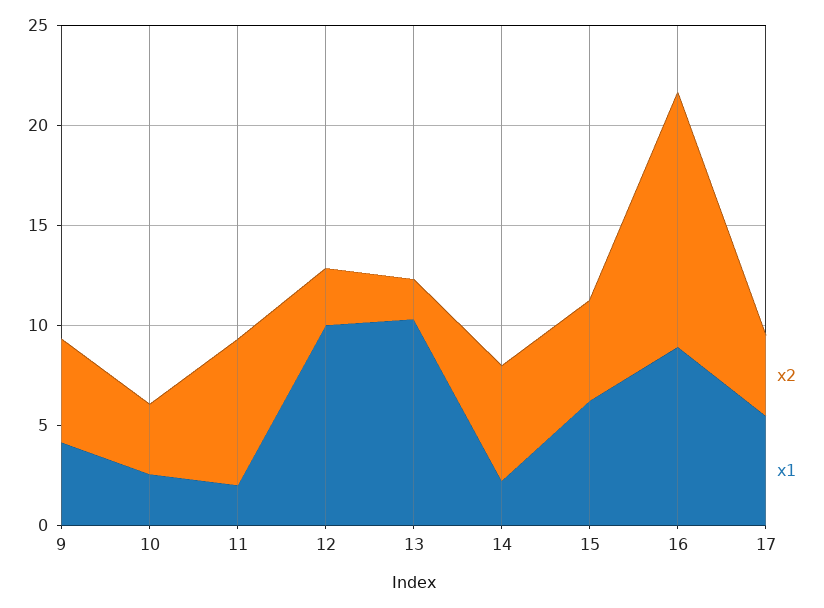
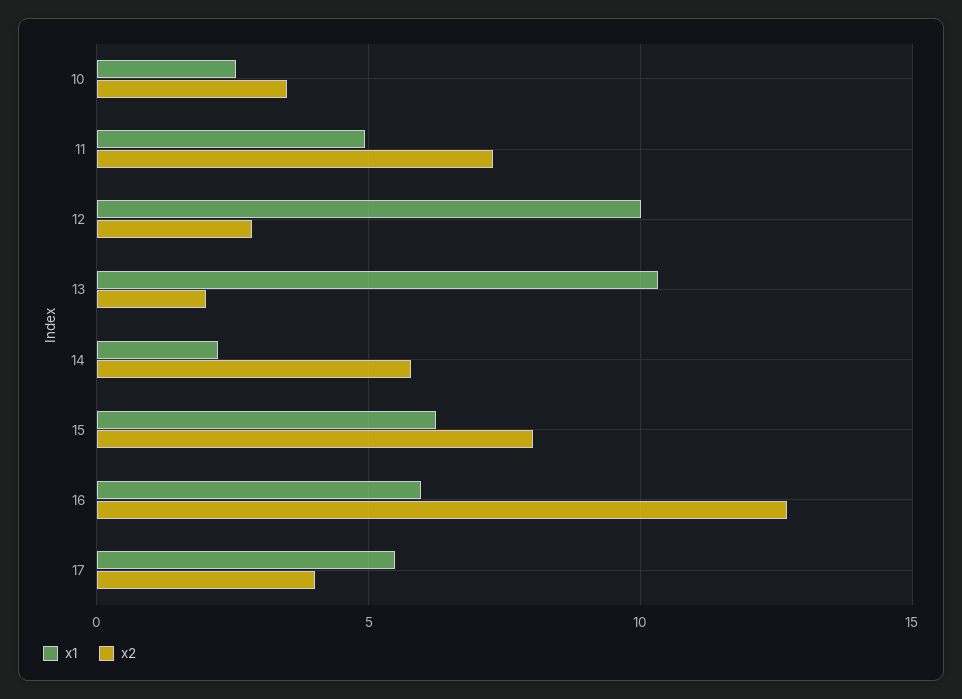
  {
    "x2": {
-     "9": 5,
      "10": 3.5,
      "11": 7.5,
      "12": 3,
      "13": 2,
      "14": 6,
-     "15": 5,
+     "15": 8,
      "16": 12.5,
      "17": 4
    },
    "x1": {
-     "9": 4,
      "10": 2.5,
-     "11": 2,
+     "11": 5,
      "12": 10,
      "13": 10.5,
      "14": 2,
      "15": 6,
-     "16": 9,
+     "16": 6,
      "17": 5.5
    }
  }

